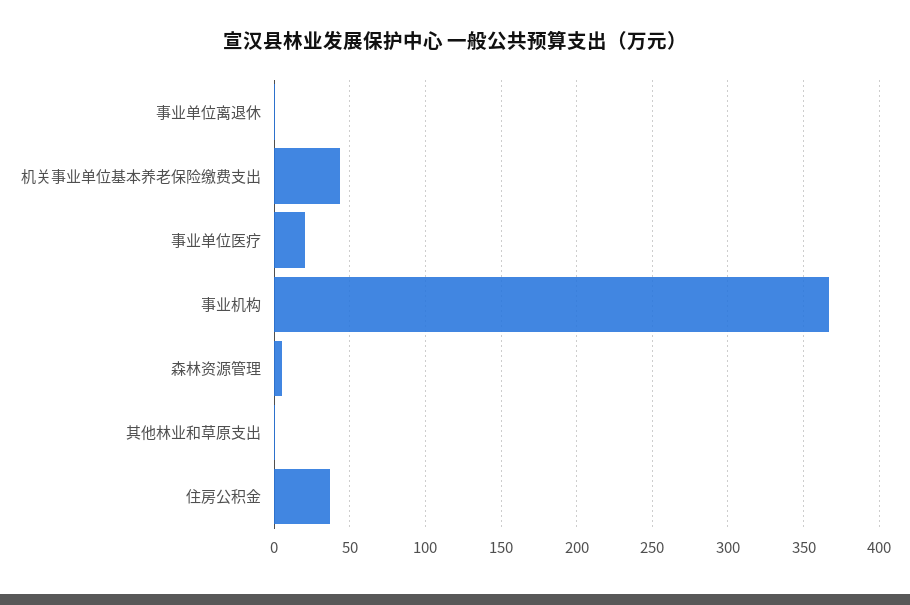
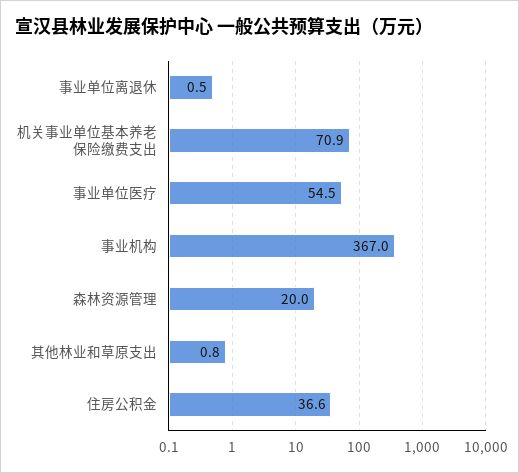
  {
    "事业单位离退休": 0.5,
-   "机关事业单位基本养老保险缴费支出": 45,
+   "机关事业单位基本养老保险缴费支出": 70.9,
-   "事业单位医疗": 20,
+   "事业单位医疗": 54.5,
    "事业机构": 367,
-   "森林资源管理": 5,
+   "森林资源管理": 20,
    "其他林业和草原支出": 0.8,
    "住房公积金": 36.6
  }

